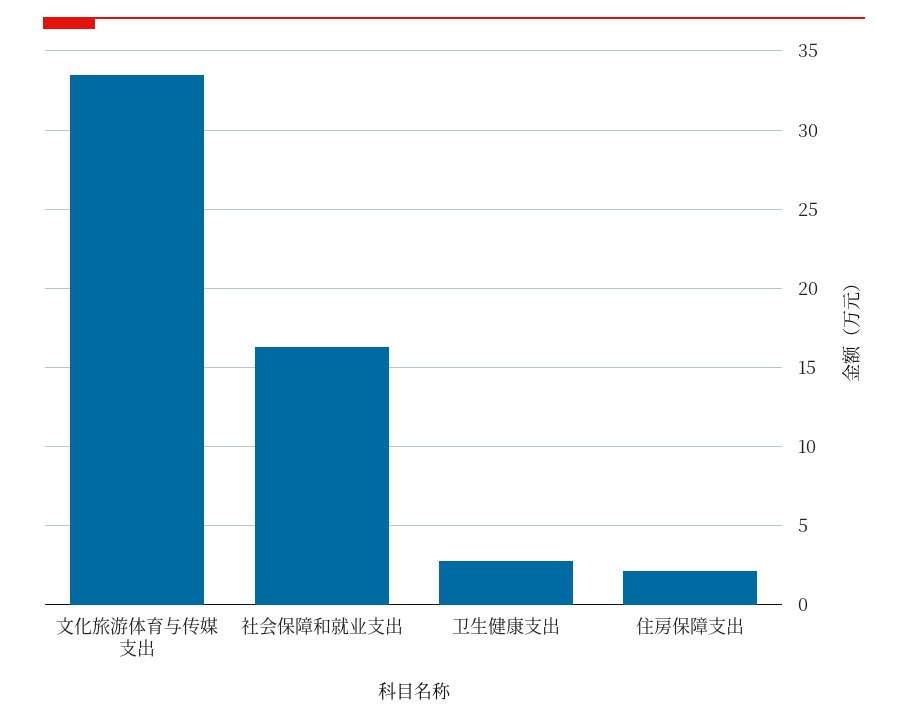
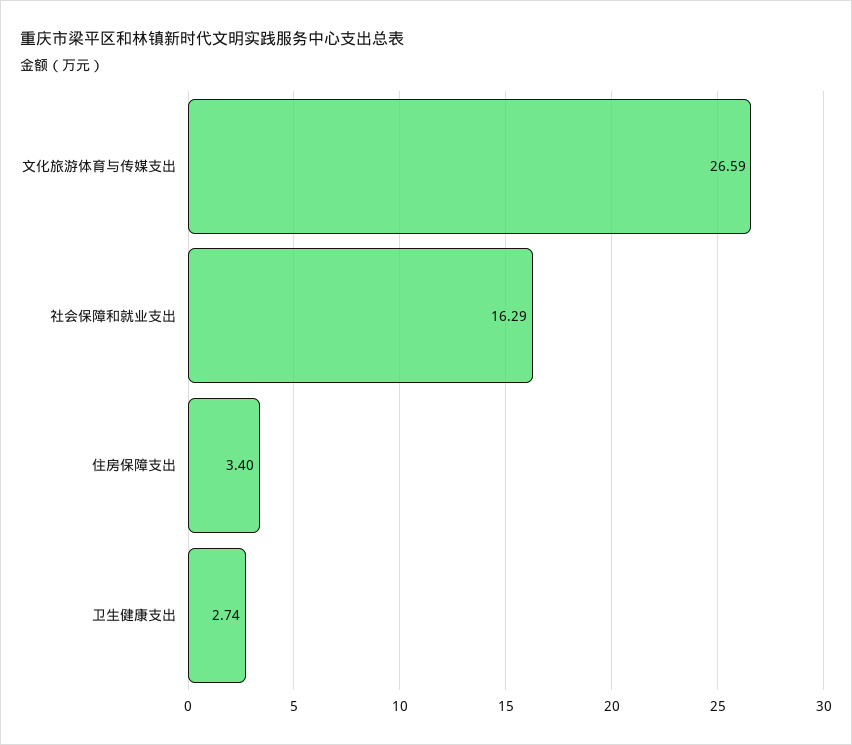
  {
-   "文化旅游体育与传媒支出": 33.5,
+   "文化旅游体育与传媒支出": 26.59,
    "社会保障和就业支出": 16.29,
    "卫生健康支出": 2.74,
-   "住房保障支出": 2
+   "住房保障支出": 3.4
  }

